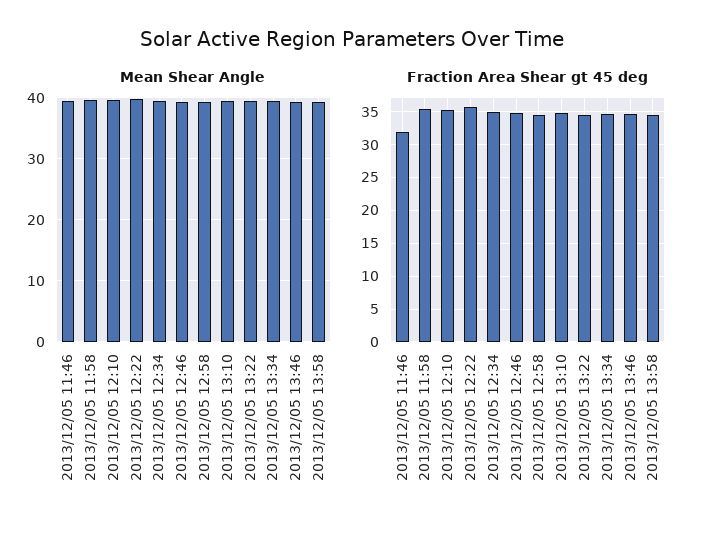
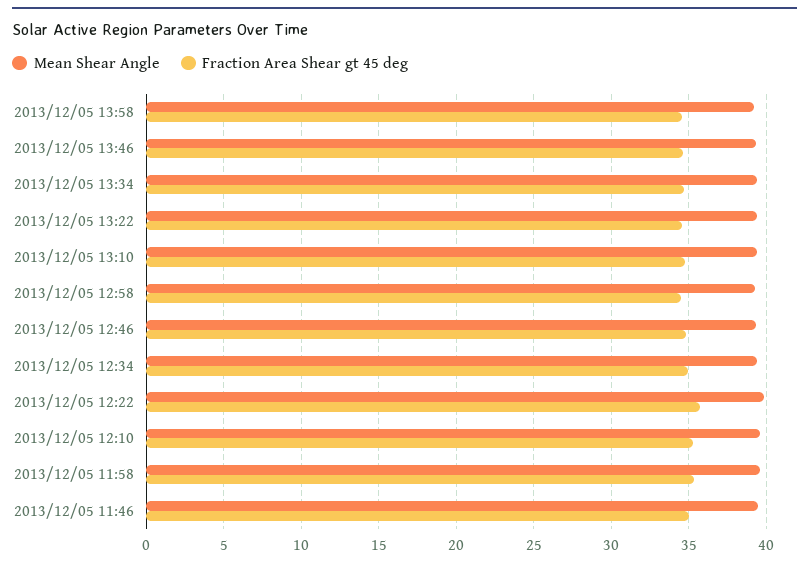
  {
    "Mean Shear Angle": {
      "2013/12/05 11:46": 39.5,
      "2013/12/05 11:58": 39.5,
      "2013/12/05 12:10": 39.5,
      "2013/12/05 12:22": 40,
      "2013/12/05 12:34": 39.5,
      "2013/12/05 12:46": 39.5,
      "2013/12/05 12:58": 39.5,
      "2013/12/05 13:10": 39.5,
      "2013/12/05 13:22": 39.5,
      "2013/12/05 13:34": 39.5,
      "2013/12/05 13:46": 39.5,
      "2013/12/05 13:58": 39
    },
    "Fraction Area Shear gt 45 deg": {
-     "2013/12/05 11:46": 32,
+     "2013/12/05 11:46": 35,
      "2013/12/05 11:58": 35.5,
      "2013/12/05 12:10": 35.5,
      "2013/12/05 12:22": 35.5,
      "2013/12/05 12:34": 35,
      "2013/12/05 12:46": 35,
      "2013/12/05 12:58": 34.5,
      "2013/12/05 13:10": 35,
      "2013/12/05 13:22": 34.5,
      "2013/12/05 13:34": 34.5,
      "2013/12/05 13:46": 34.5,
      "2013/12/05 13:58": 34.5
    }
  }

